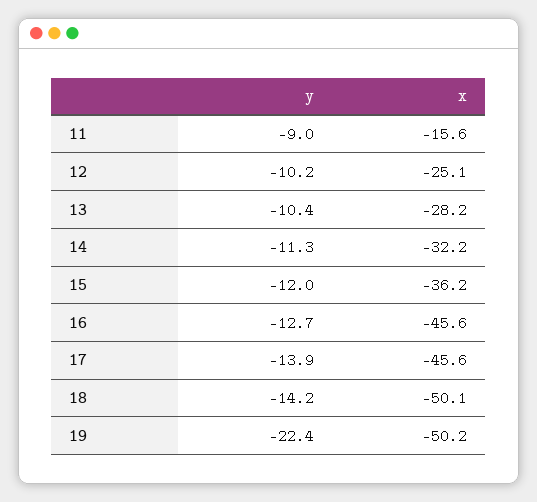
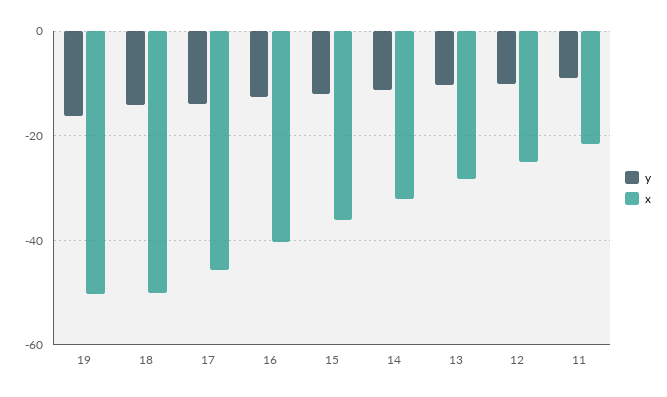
  {
    "y": {
      "11": -9,
      "12": -10.2,
      "13": -10.4,
      "14": -11.3,
      "15": -12,
      "16": -12.7,
      "17": -13.9,
      "18": -14.2,
-     "19": -22.4
+     "19": -16
    },
    "x": {
-     "11": -15.6,
+     "11": -22,
      "12": -25.1,
      "13": -28.2,
      "14": -32.2,
      "15": -36.2,
-     "16": -45.6,
+     "16": -40,
      "17": -45.6,
      "18": -50.1,
      "19": -50.2
    }
  }

